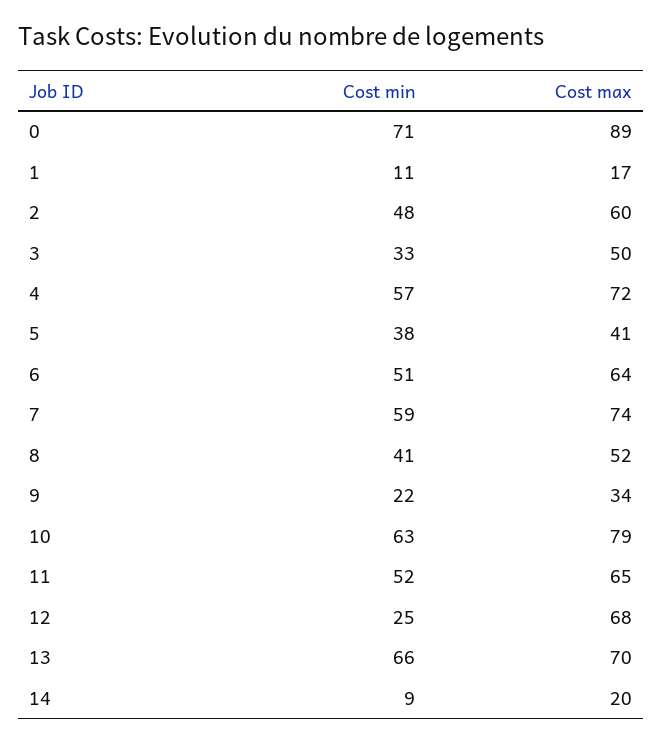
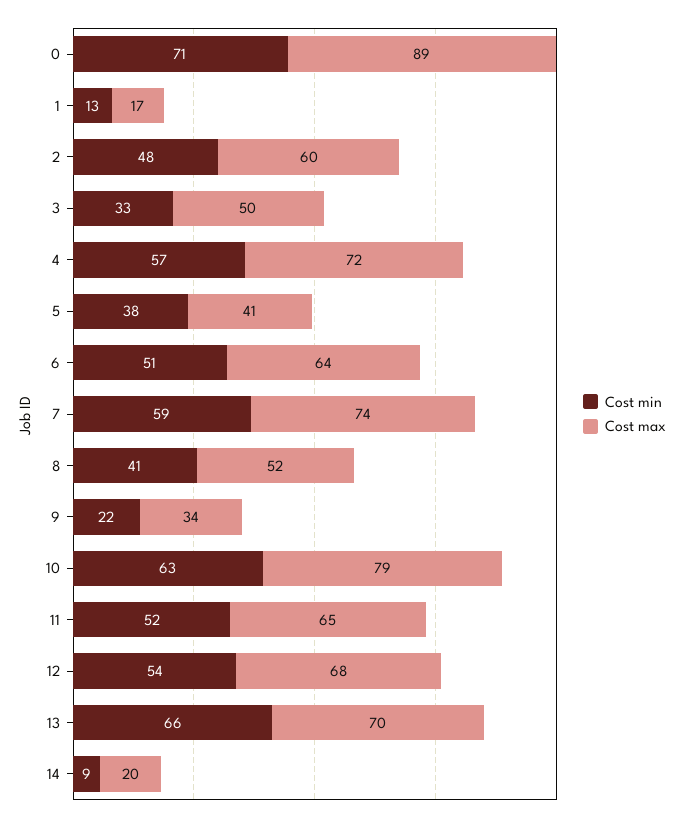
  {
    "Cost min": {
      "0": 71,
-     "1": 11,
+     "1": 13,
      "2": 48,
      "3": 33,
      "4": 57,
      "5": 38,
      "6": 51,
      "7": 59,
      "8": 41,
      "9": 22,
      "10": 63,
      "11": 52,
-     "12": 25,
+     "12": 54,
      "13": 66,
      "14": 9
    },
    "Cost max": {
      "0": 89,
      "1": 17,
      "2": 60,
      "3": 50,
      "4": 72,
      "5": 41,
      "6": 64,
      "7": 74,
      "8": 52,
      "9": 34,
      "10": 79,
      "11": 65,
      "12": 68,
      "13": 70,
      "14": 20
    }
  }

